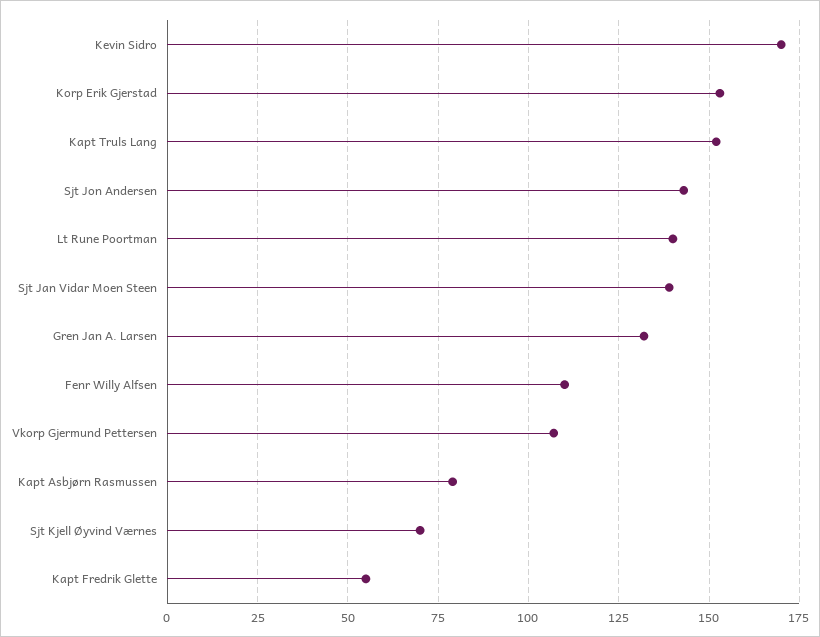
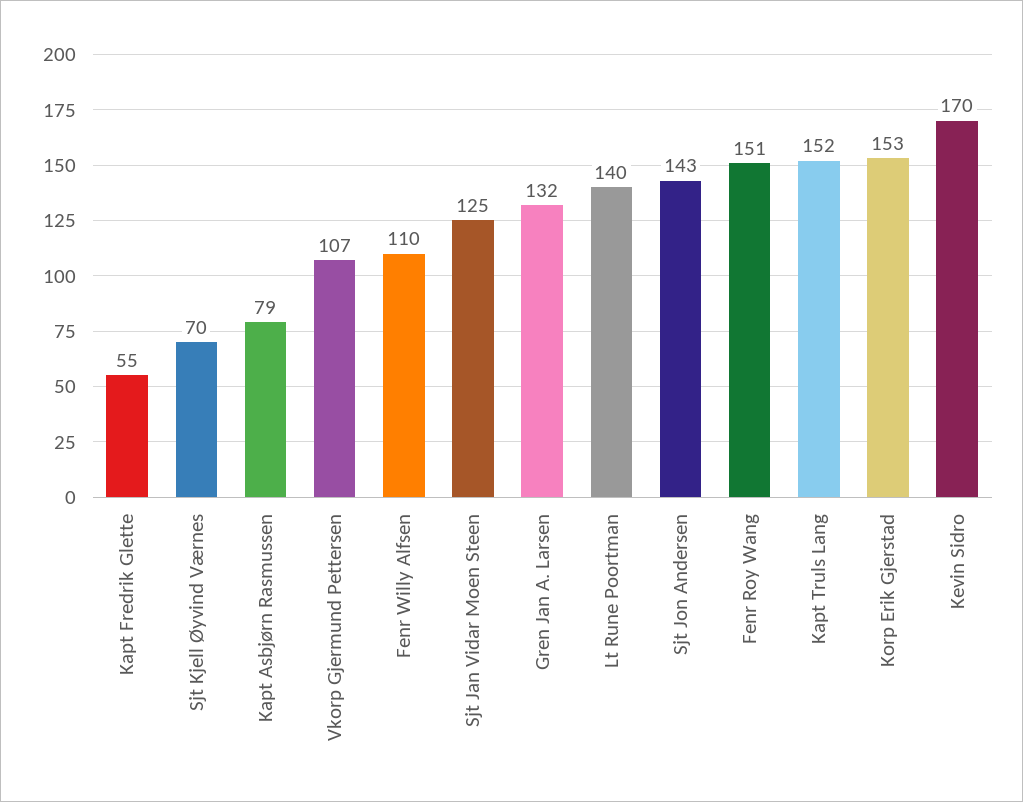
  {
    "Kevin Sidro": 170,
    "Korp Erik Gjerstad": 153,
    "Kapt Truls Lang": 152,
    "Sjt Jon Andersen": 143,
    "Lt Rune Poortman": 140,
-   "Sjt Jan Vidar Moen Steen": 140,
+   "Sjt Jan Vidar Moen Steen": 125,
    "Gren Jan A. Larsen": 132,
    "Fenr Willy Alfsen": 110,
    "Vkorp Gjermund Pettersen": 107,
    "Kapt Asbjørn Rasmussen": 79,
    "Sjt Kjell Øyvind Værnes": 70,
-   "Kapt Fredrik Glette": 55
+   "Kapt Fredrik Glette": 55,
+   "Fenr Roy Wang": 151
  }

